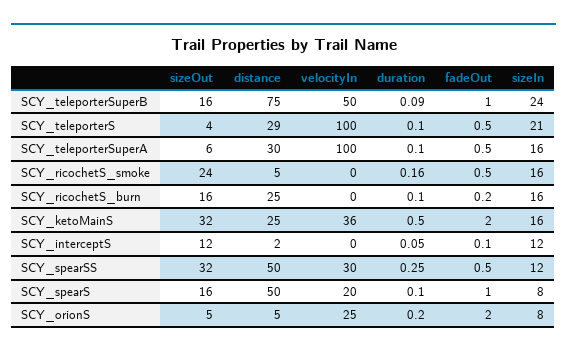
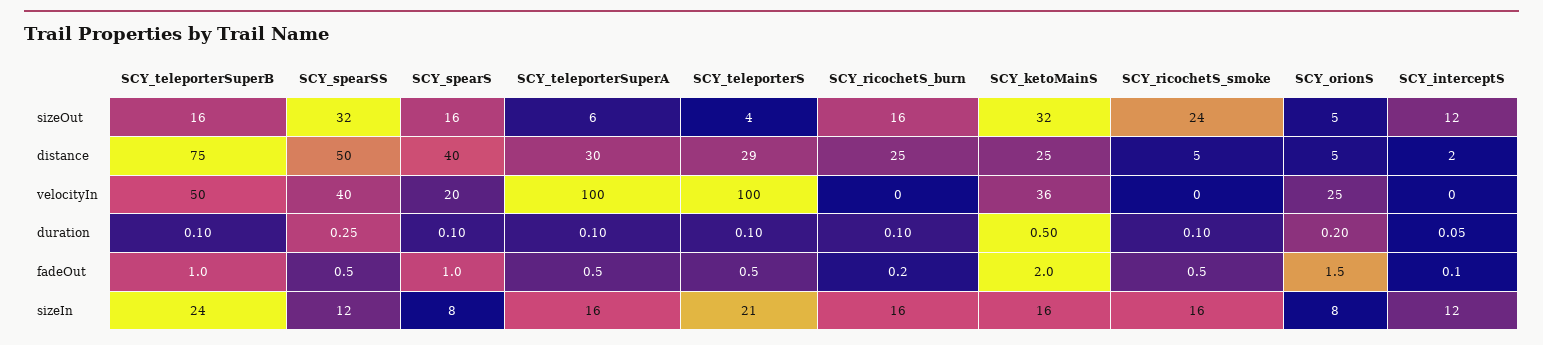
  {
    "sizeOut": {
      "SCY_teleporterSuperB": 16,
      "SCY_teleporterS": 4,
      "SCY_teleporterSuperA": 6,
      "SCY_ricochetS_smoke": 24,
      "SCY_ricochetS_burn": 16,
      "SCY_ketoMainS": 32,
      "SCY_interceptS": 12,
      "SCY_spearSS": 32,
      "SCY_spearS": 16,
      "SCY_orionS": 5
    },
    "distance": {
      "SCY_teleporterSuperB": 75,
      "SCY_teleporterS": 29,
      "SCY_teleporterSuperA": 30,
      "SCY_ricochetS_smoke": 5,
      "SCY_ricochetS_burn": 25,
      "SCY_ketoMainS": 25,
      "SCY_interceptS": 2,
      "SCY_spearSS": 50,
-     "SCY_spearS": 50,
+     "SCY_spearS": 40,
      "SCY_orionS": 5
    },
    "velocityIn": {
      "SCY_teleporterSuperB": 50,
      "SCY_teleporterS": 100,
      "SCY_teleporterSuperA": 100,
      "SCY_ricochetS_smoke": 0,
      "SCY_ricochetS_burn": 0,
      "SCY_ketoMainS": 36,
      "SCY_interceptS": 0,
-     "SCY_spearSS": 30,
+     "SCY_spearSS": 40,
      "SCY_spearS": 20,
      "SCY_orionS": 25
    },
    "duration": {
-     "SCY_teleporterSuperB": 0.09,
+     "SCY_teleporterSuperB": 0.1,
      "SCY_teleporterS": 0.1,
      "SCY_teleporterSuperA": 0.1,
-     "SCY_ricochetS_smoke": 0.16,
+     "SCY_ricochetS_smoke": 0.1,
      "SCY_ricochetS_burn": 0.1,
      "SCY_ketoMainS": 0.5,
      "SCY_interceptS": 0.05,
      "SCY_spearSS": 0.25,
      "SCY_spearS": 0.1,
      "SCY_orionS": 0.2
    },
    "fadeOut": {
      "SCY_teleporterSuperB": 1,
      "SCY_teleporterS": 0.5,
      "SCY_teleporterSuperA": 0.5,
      "SCY_ricochetS_smoke": 0.5,
      "SCY_ricochetS_burn": 0.2,
      "SCY_ketoMainS": 2,
      "SCY_interceptS": 0.1,
      "SCY_spearSS": 0.5,
      "SCY_spearS": 1,
-     "SCY_orionS": 2
+     "SCY_orionS": 1.5
    },
    "sizeIn": {
      "SCY_teleporterSuperB": 24,
      "SCY_teleporterS": 21,
      "SCY_teleporterSuperA": 16,
      "SCY_ricochetS_smoke": 16,
      "SCY_ricochetS_burn": 16,
      "SCY_ketoMainS": 16,
      "SCY_interceptS": 12,
      "SCY_spearSS": 12,
      "SCY_spearS": 8,
      "SCY_orionS": 8
    }
  }

